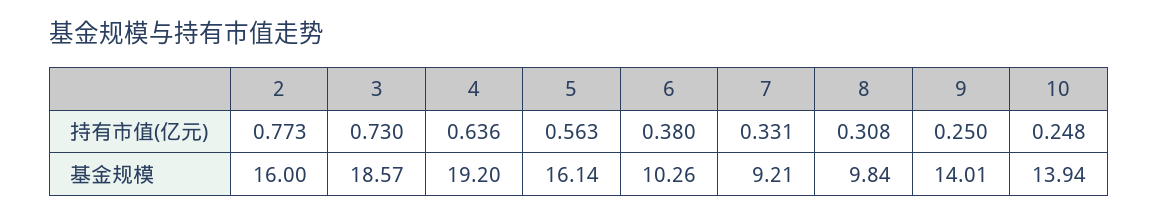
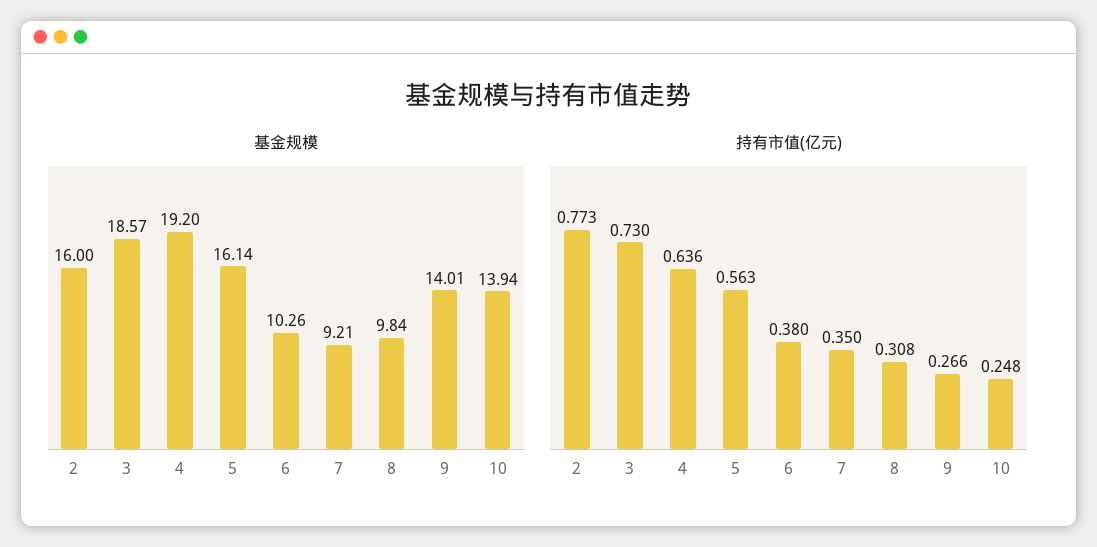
  {
    "持有市值(亿元)": {
      "2": 0.773,
      "3": 0.73,
      "4": 0.636,
      "5": 0.563,
      "6": 0.38,
-     "7": 0.331,
+     "7": 0.35,
      "8": 0.308,
-     "9": 0.25,
+     "9": 0.266,
      "10": 0.248
    },
    "基金规模": {
      "2": 16,
      "3": 18.57,
      "4": 19.2,
      "5": 16.14,
      "6": 10.26,
      "7": 9.21,
      "8": 9.84,
      "9": 14.01,
      "10": 13.94
    }
  }

